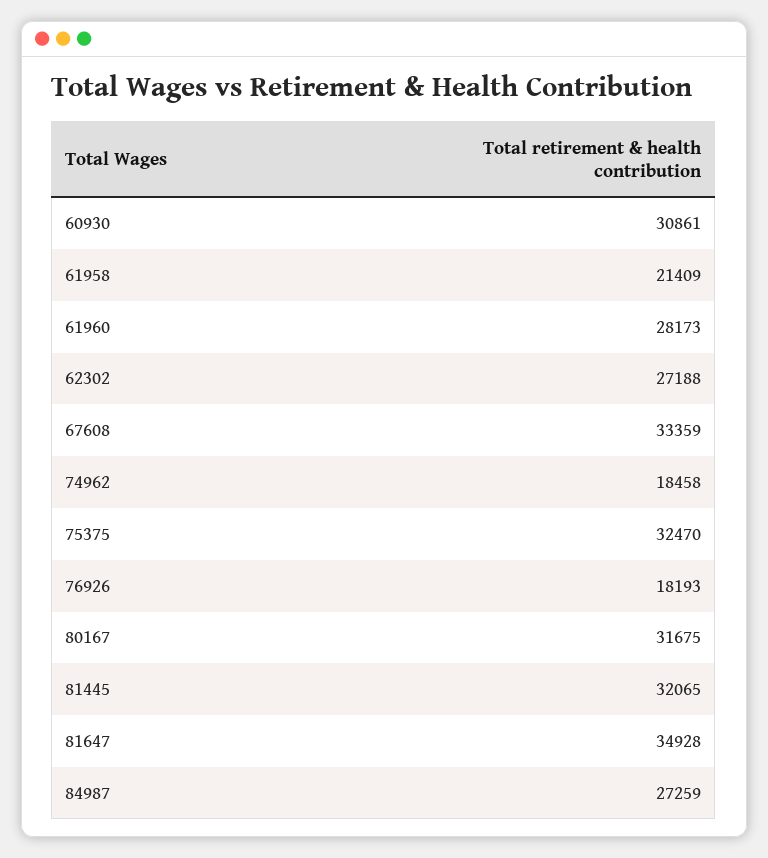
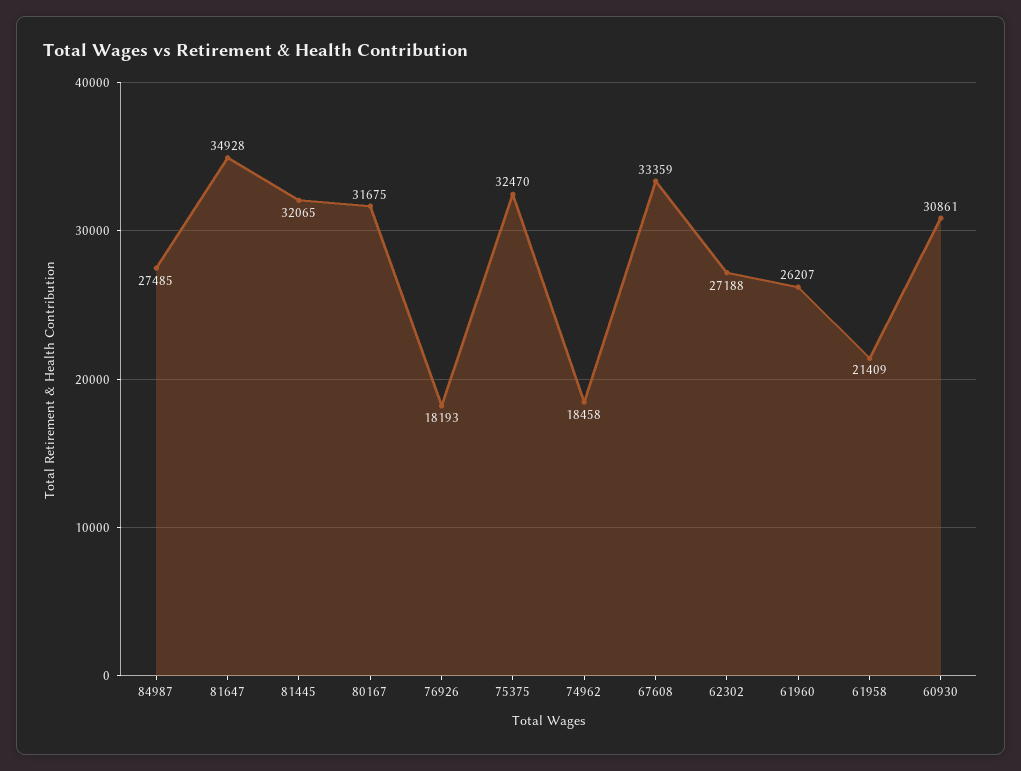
  {
    "60930": 30861,
    "61958": 21409,
-   "61960": 28173,
+   "61960": 26207,
    "62302": 27188,
    "67608": 33359,
    "74962": 18458,
    "75375": 32470,
    "76926": 18193,
    "80167": 31675,
    "81445": 32065,
    "81647": 34928,
-   "84987": 27259
+   "84987": 27485
  }

